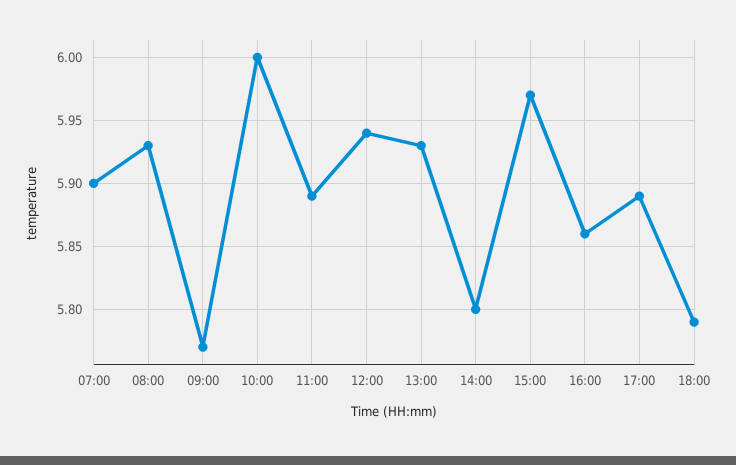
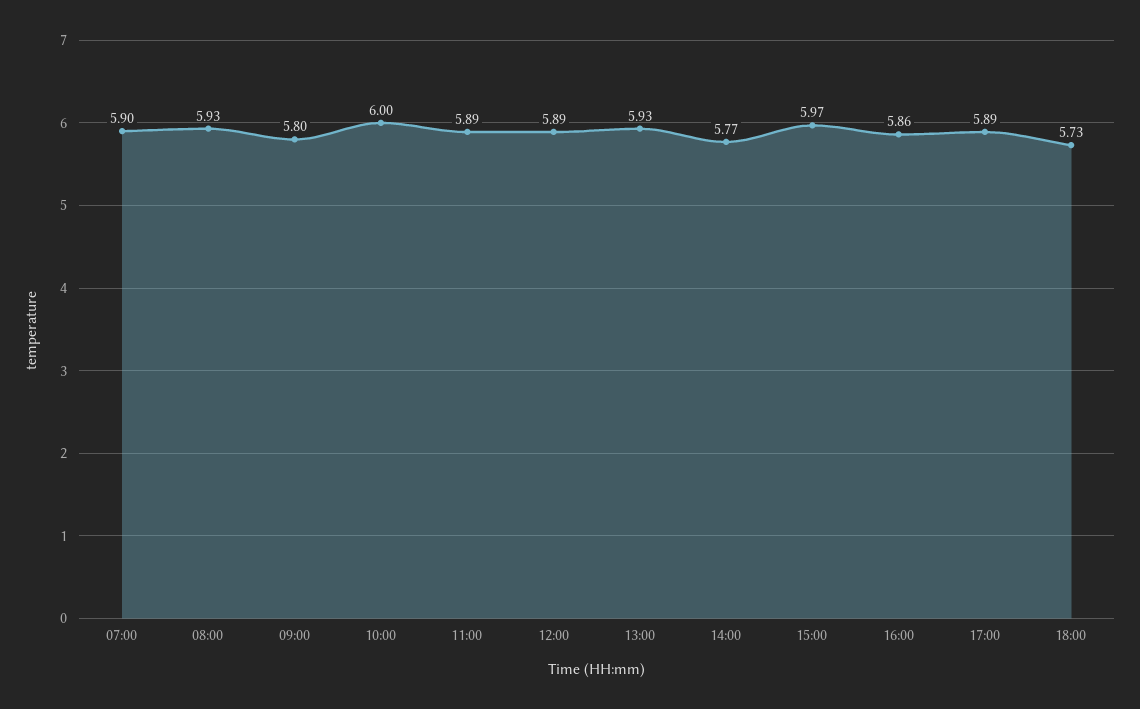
  {
    "07:00": 5.9,
    "08:00": 5.93,
-   "09:00": 5.77,
+   "09:00": 5.8,
    "10:00": 6,
    "11:00": 5.89,
-   "12:00": 5.94,
+   "12:00": 5.89,
    "13:00": 5.93,
-   "14:00": 5.8,
+   "14:00": 5.77,
    "15:00": 5.97,
    "16:00": 5.86,
    "17:00": 5.89,
-   "18:00": 5.79
+   "18:00": 5.73
  }

